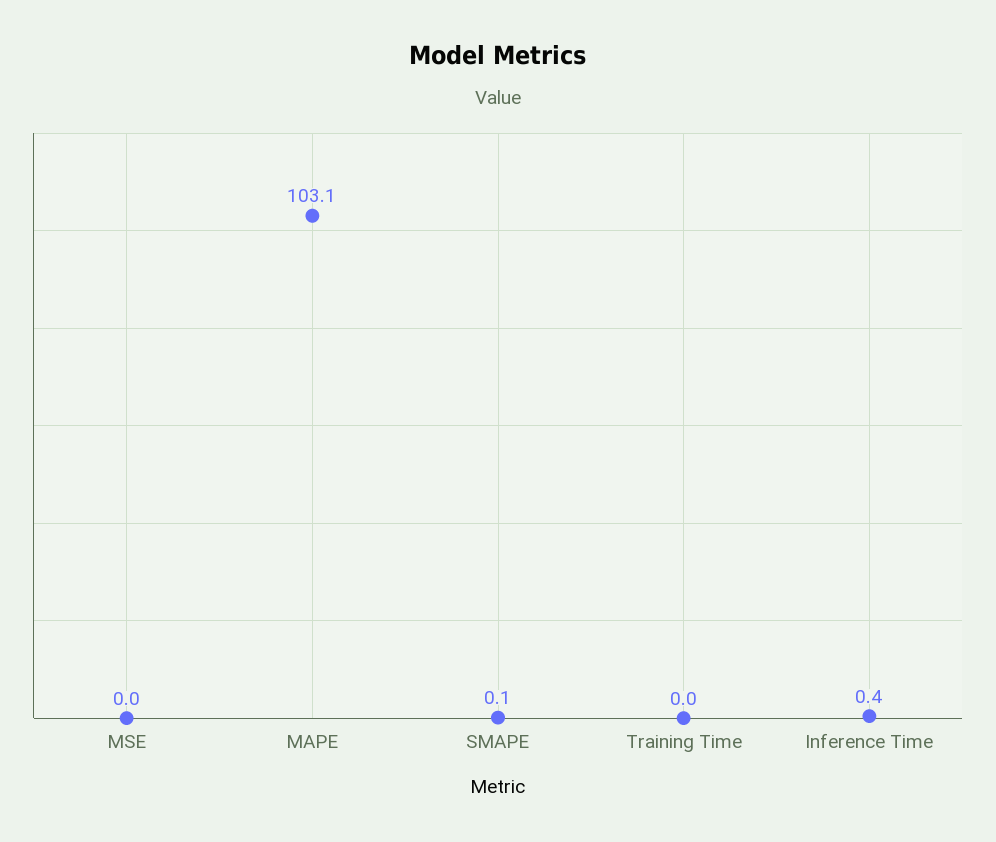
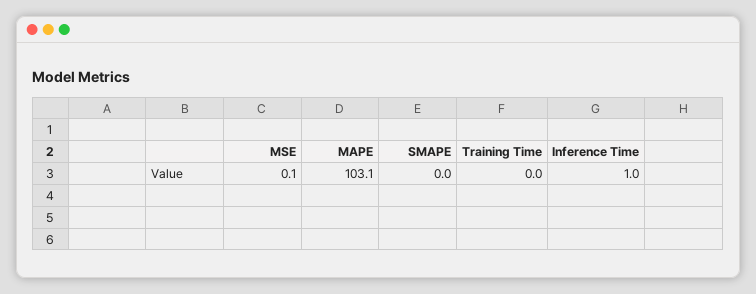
  {
-   "MSE": 0,
+   "MSE": 0.1,
    "MAPE": 103.1,
-   "SMAPE": 0.1,
+   "SMAPE": 0,
    "Training Time": 0,
-   "Inference Time": 0.4
+   "Inference Time": 1
  }

